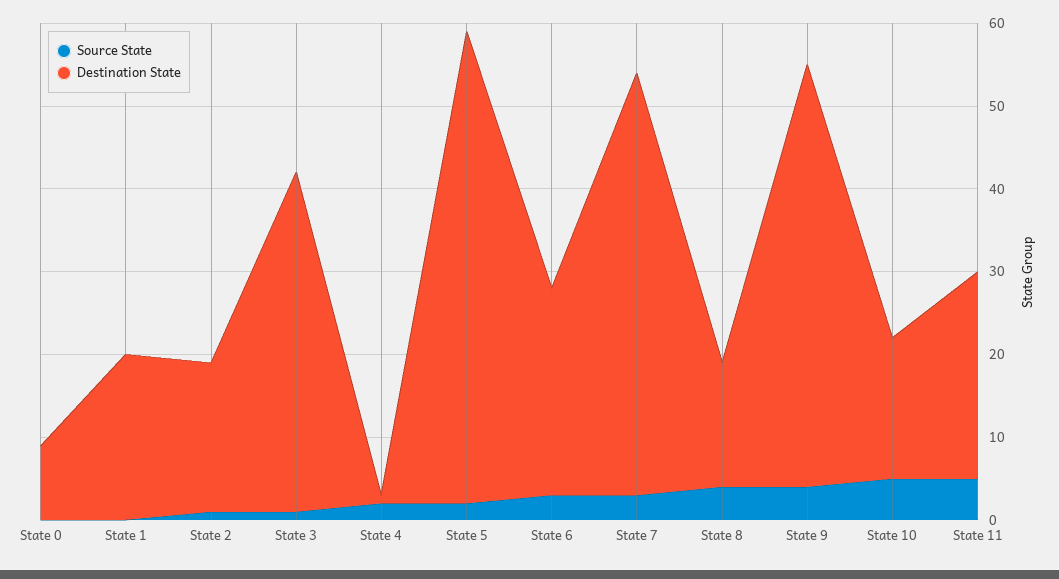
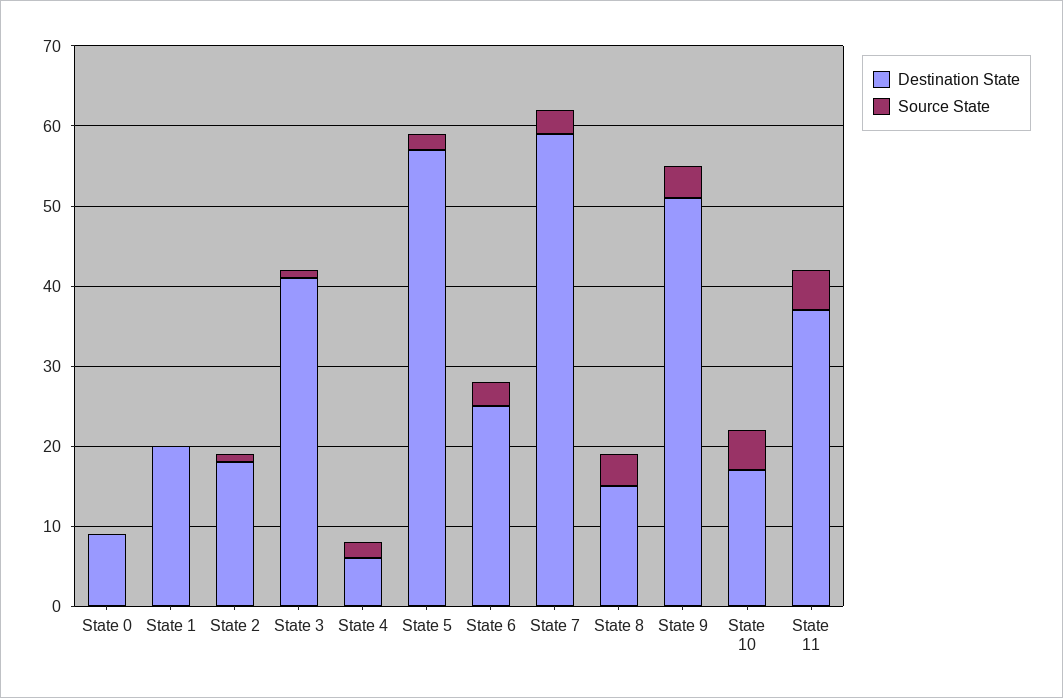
  {
    "Source State": {
      "State 0": 0,
      "State 1": 0,
      "State 2": 1,
      "State 3": 1,
      "State 4": 2,
      "State 5": 2,
      "State 6": 3,
      "State 7": 3,
      "State 8": 4,
      "State 9": 4,
      "State 10": 5,
      "State 11": 5
    },
    "Destination State": {
      "State 0": 9,
      "State 1": 20,
      "State 2": 18,
      "State 3": 41,
-     "State 4": 1,
+     "State 4": 6,
      "State 5": 57,
      "State 6": 25,
-     "State 7": 51,
+     "State 7": 59,
      "State 8": 15,
      "State 9": 51,
      "State 10": 17,
-     "State 11": 25
+     "State 11": 37
    }
  }

